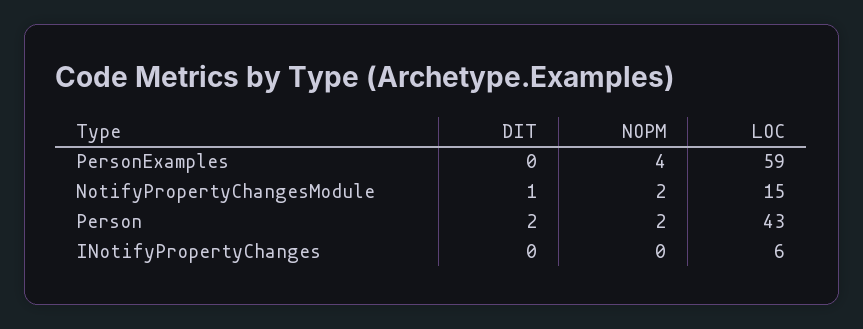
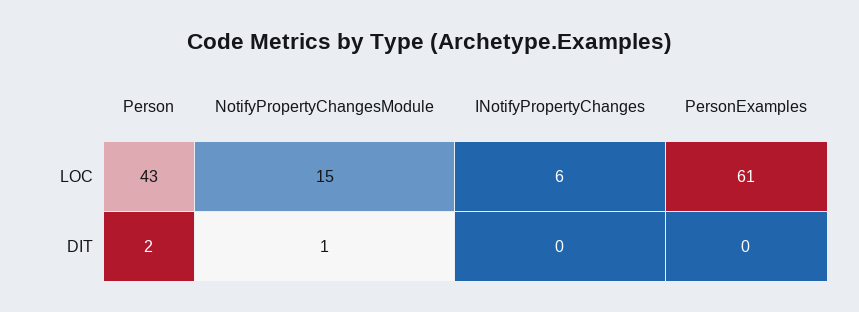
  {
    "DIT": {
      "PersonExamples": 0,
      "NotifyPropertyChangesModule": 1,
      "Person": 2,
      "INotifyPropertyChanges": 0
    },
-   "NOPM": {
-     "PersonExamples": 4,
-     "NotifyPropertyChangesModule": 2,
-     "Person": 2,
-     "INotifyPropertyChanges": 0
-   },
    "LOC": {
-     "PersonExamples": 59,
+     "PersonExamples": 61,
      "NotifyPropertyChangesModule": 15,
      "Person": 43,
      "INotifyPropertyChanges": 6
    }
  }

